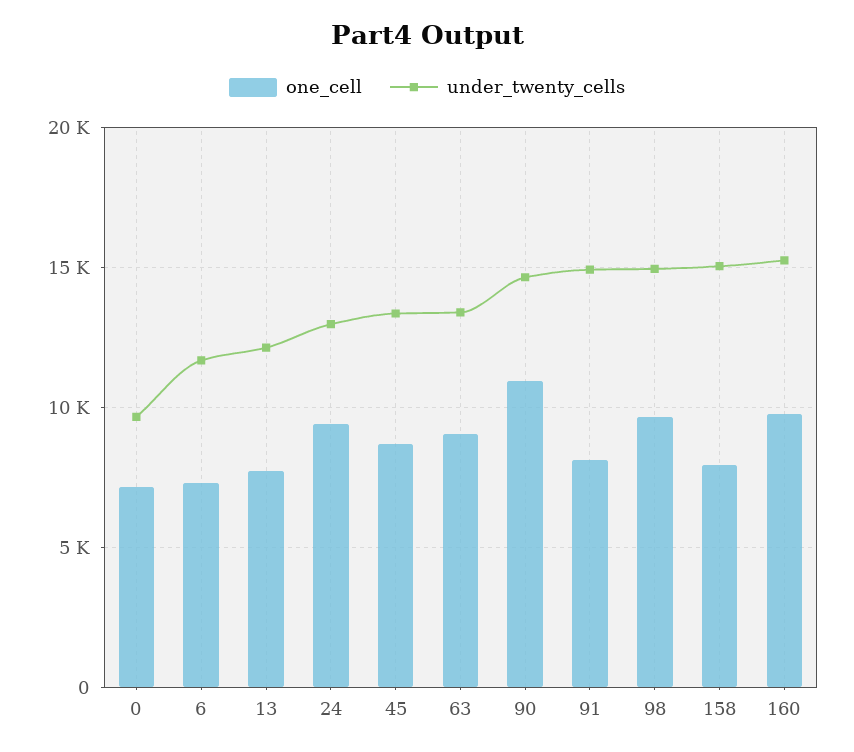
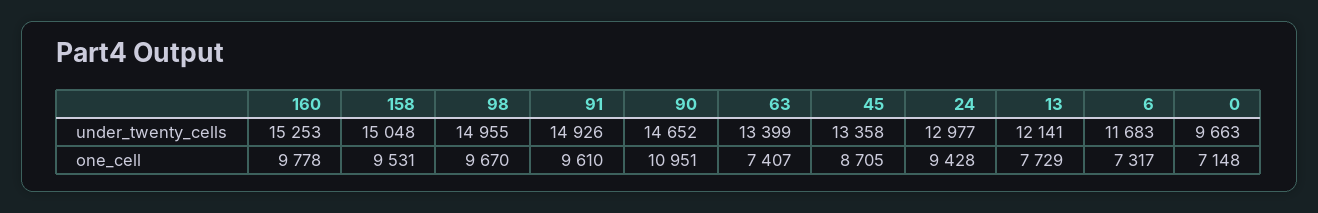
  {
    "one_cell": {
      "0": 7148,
      "6": 7317,
      "13": 7729,
      "24": 9428,
      "45": 8705,
-     "63": 9000,
+     "63": 7407,
      "90": 10951,
-     "91": 8000,
+     "91": 9610,
      "98": 9670,
-     "158": 8000,
+     "158": 9531,
      "160": 9778
    },
    "under_twenty_cells": {
      "0": 9663,
      "6": 11683,
      "13": 12141,
      "24": 12977,
      "45": 13358,
      "63": 13399,
      "90": 14652,
      "91": 14926,
      "98": 14955,
      "158": 15048,
      "160": 15253
    }
  }

